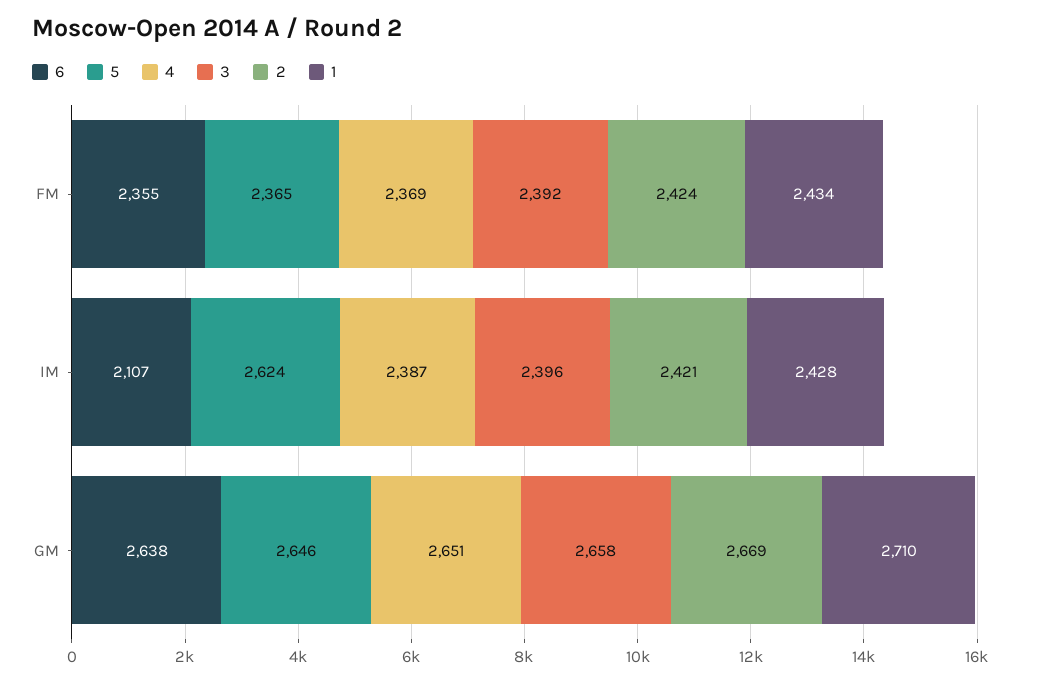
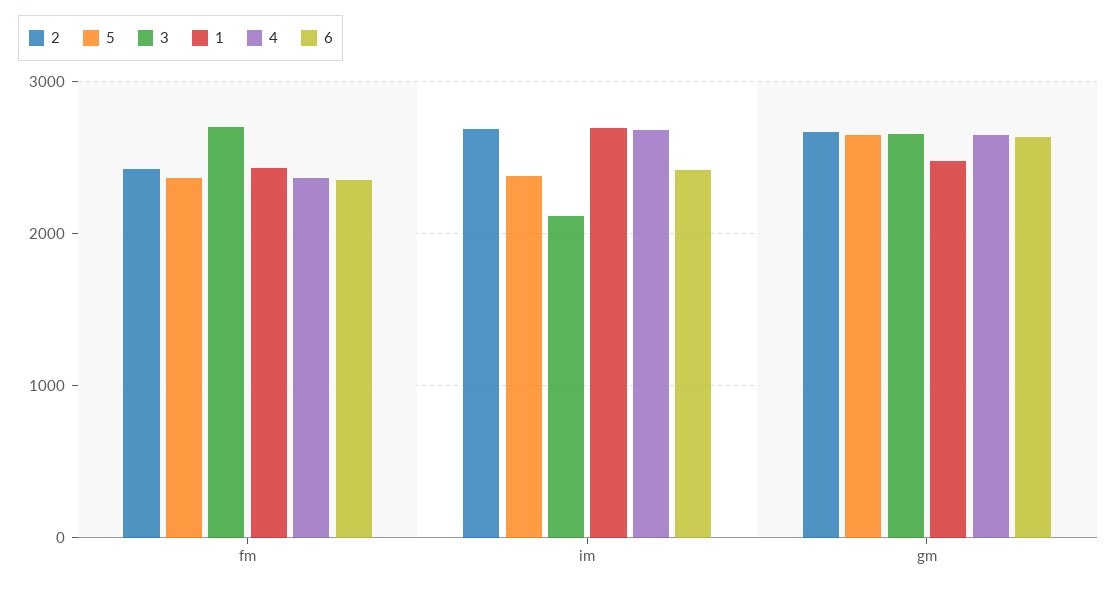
  {
    "6": {
      "FM": 2355,
-     "IM": 2107,
+     "IM": 2400,
      "GM": 2638
    },
    "5": {
      "FM": 2365,
-     "IM": 2624,
+     "IM": 2400,
      "GM": 2646
    },
    "4": {
      "FM": 2369,
-     "IM": 2387,
+     "IM": 2700,
      "GM": 2651
    },
    "3": {
-     "FM": 2392,
+     "FM": 2700,
-     "IM": 2396,
+     "IM": 2100,
      "GM": 2658
    },
    "2": {
      "FM": 2424,
-     "IM": 2421,
+     "IM": 2700,
      "GM": 2669
    },
    "1": {
      "FM": 2434,
-     "IM": 2428,
+     "IM": 2700,
-     "GM": 2710
+     "GM": 2500
    }
  }

